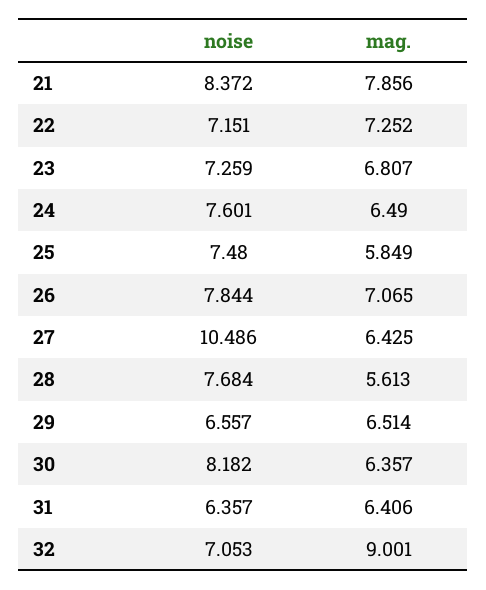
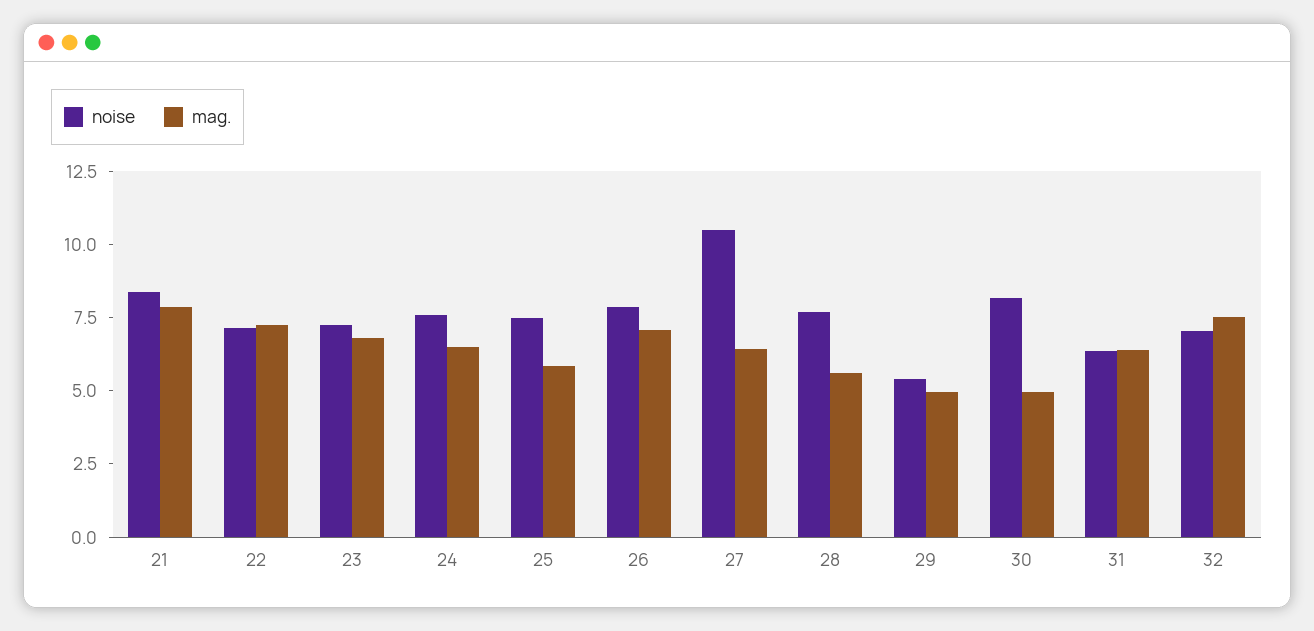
  {
    "noise": {
      "21": 8.372,
      "22": 7.151,
      "23": 7.259,
      "24": 7.601,
      "25": 7.48,
      "26": 7.844,
      "27": 10.486,
      "28": 7.684,
-     "29": 6.557,
+     "29": 5.5,
      "30": 8.182,
      "31": 6.357,
      "32": 7.053
    },
    "mag.": {
      "21": 7.856,
      "22": 7.252,
      "23": 6.807,
      "24": 6.49,
      "25": 5.849,
      "26": 7.065,
      "27": 6.425,
      "28": 5.613,
-     "29": 6.514,
+     "29": 5,
-     "30": 6.357,
+     "30": 5,
      "31": 6.406,
-     "32": 9.001
+     "32": 7.5
    }
  }

